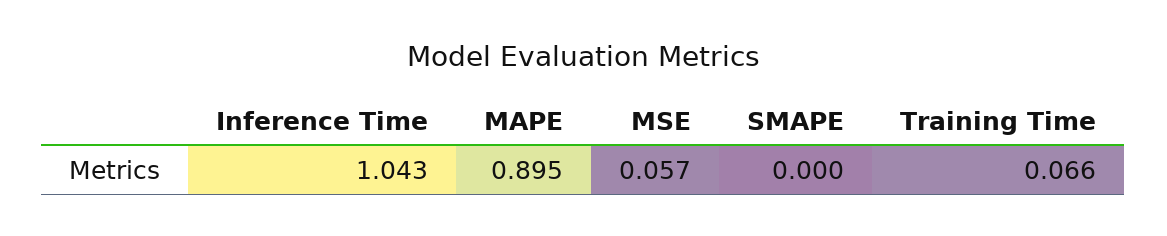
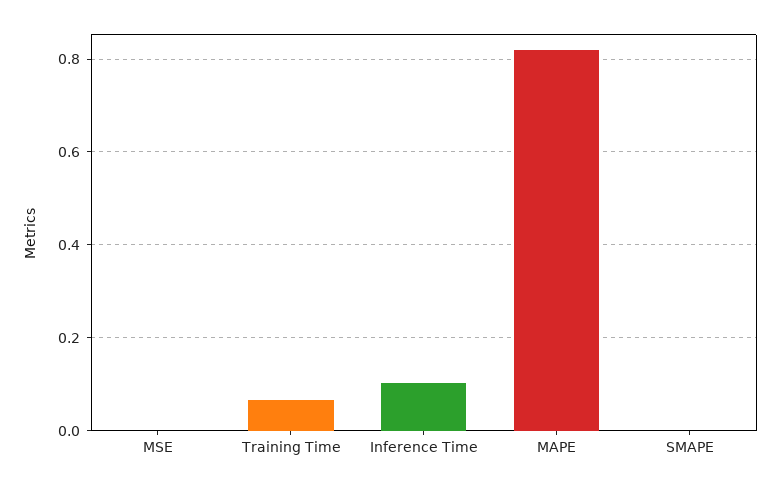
  {
-   "Inference Time": 1.043,
+   "Inference Time": 0.1,
-   "MAPE": 0.895,
+   "MAPE": 0.82,
-   "MSE": 0.057,
+   "MSE": 0,
    "SMAPE": 0,
    "Training Time": 0.066
  }

